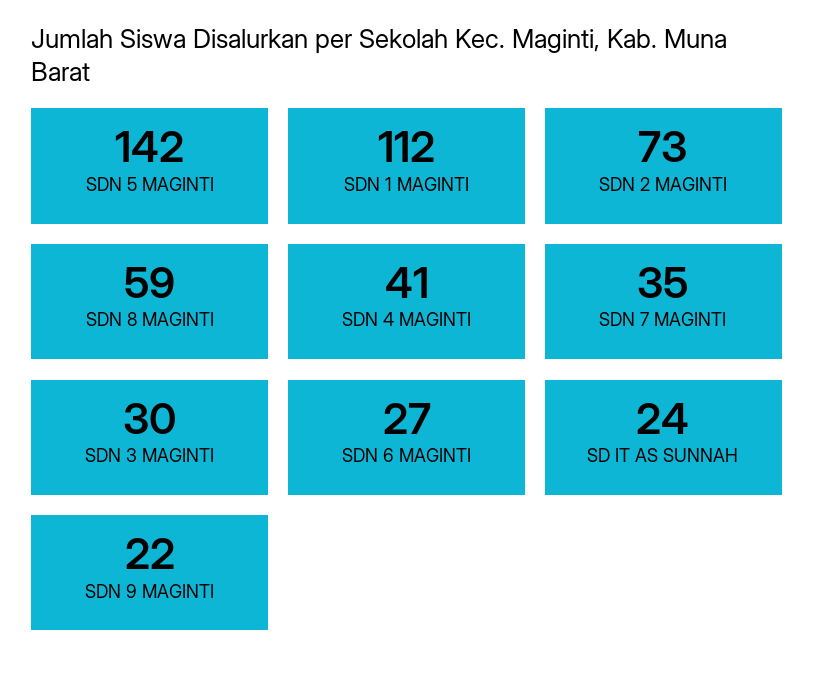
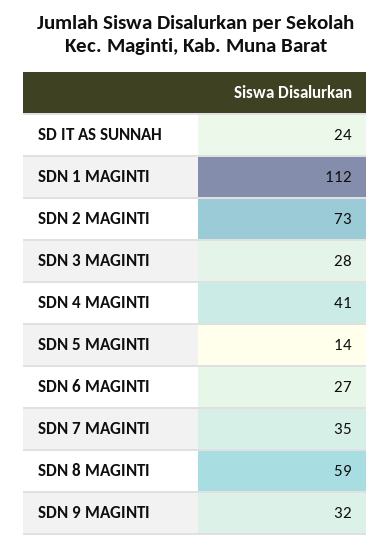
  {
-   "SDN 5 MAGINTI": 142,
+   "SDN 5 MAGINTI": 14,
    "SDN 1 MAGINTI": 112,
    "SDN 2 MAGINTI": 73,
    "SDN 8 MAGINTI": 59,
    "SDN 4 MAGINTI": 41,
    "SDN 7 MAGINTI": 35,
-   "SDN 3 MAGINTI": 30,
+   "SDN 3 MAGINTI": 28,
    "SDN 6 MAGINTI": 27,
    "SD IT AS SUNNAH": 24,
-   "SDN 9 MAGINTI": 22
+   "SDN 9 MAGINTI": 32
  }

